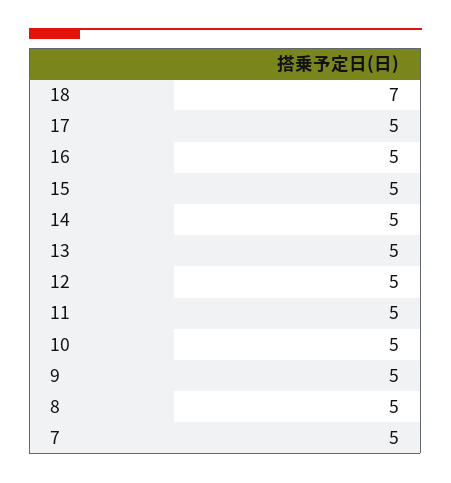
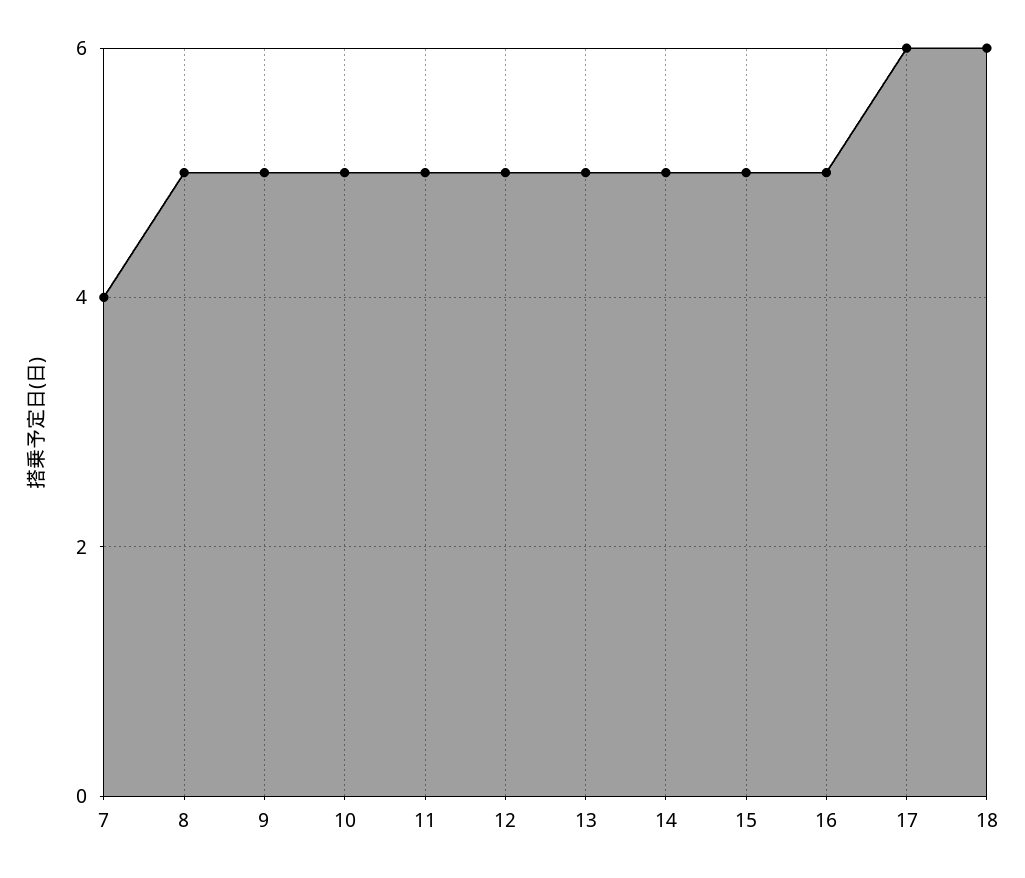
  {
-   "18": 7,
+   "18": 6,
-   "17": 5,
+   "17": 6,
    "16": 5,
    "15": 5,
    "14": 5,
    "13": 5,
    "12": 5,
    "11": 5,
    "10": 5,
    "9": 5,
    "8": 5,
-   "7": 5
+   "7": 4
  }

